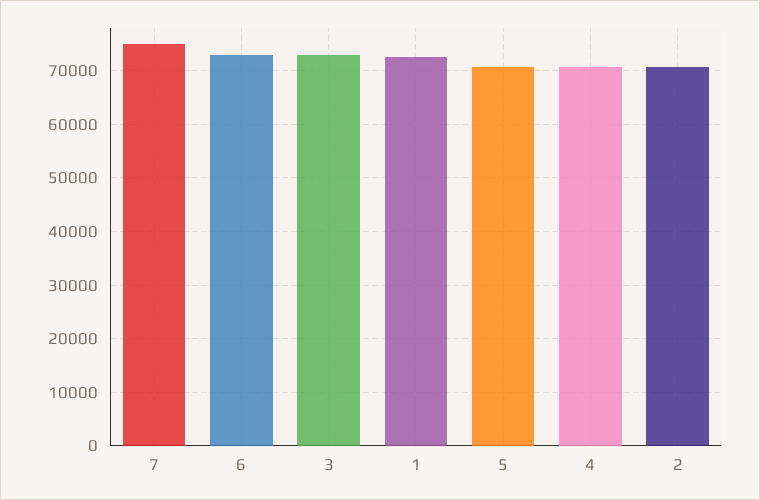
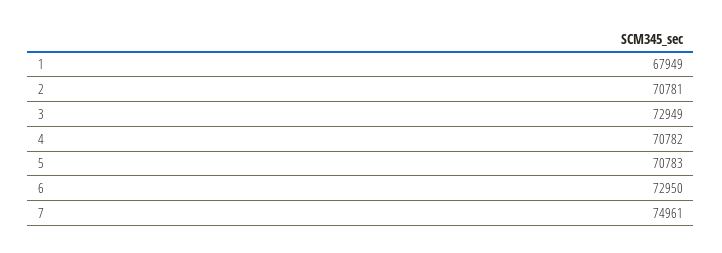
  {
    "7": 74961,
    "6": 72950,
    "3": 72949,
-   "1": 72000,
+   "1": 67949,
    "5": 70783,
    "4": 70782,
    "2": 70781
  }

